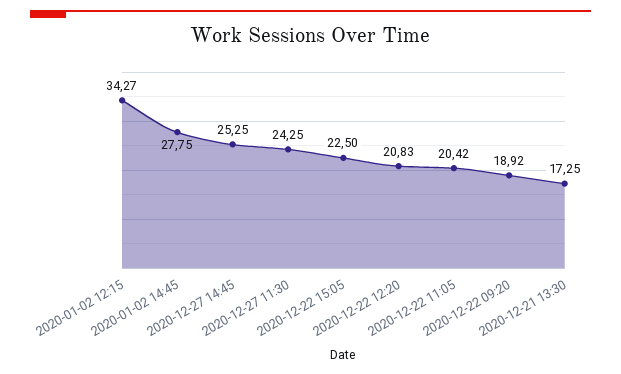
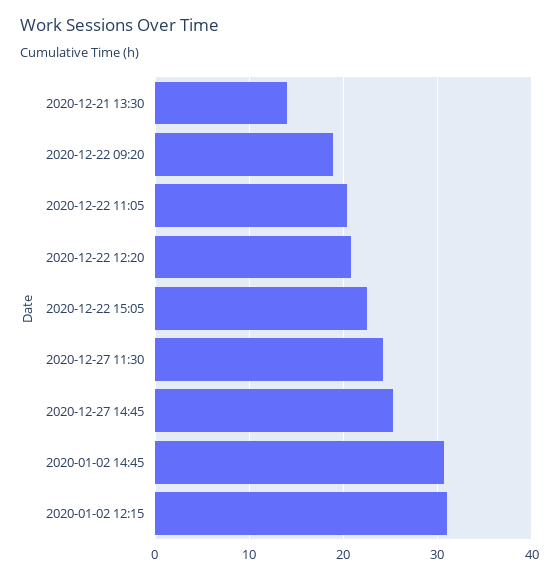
  {
-   "2020-01-02 12:15": 34.27,
+   "2020-01-02 12:15": 31,
-   "2020-01-02 14:45": 27.75,
+   "2020-01-02 14:45": 31,
    "2020-12-27 14:45": 25.25,
    "2020-12-27 11:30": 24.25,
    "2020-12-22 15:05": 22.5,
    "2020-12-22 12:20": 20.83,
    "2020-12-22 11:05": 20.42,
    "2020-12-22 09:20": 18.92,
-   "2020-12-21 13:30": 17.25
+   "2020-12-21 13:30": 14
  }

